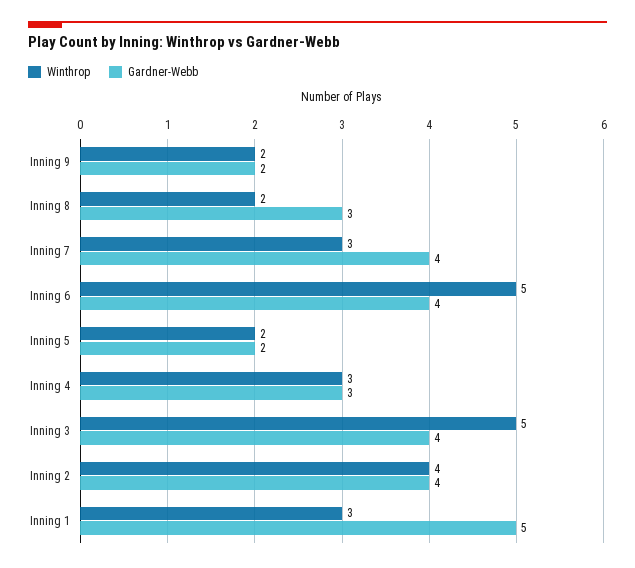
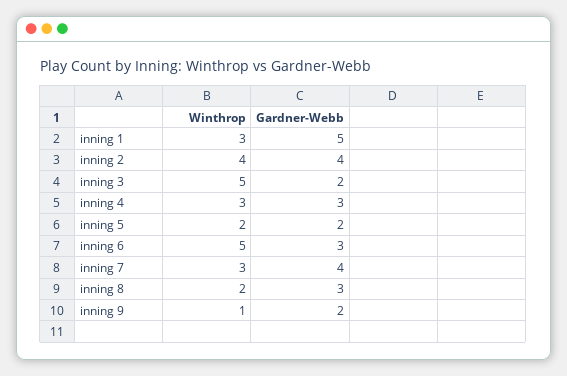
  {
    "Winthrop": {
-     "Inning 9": 2,
+     "Inning 9": 1,
      "Inning 8": 2,
      "Inning 7": 3,
      "Inning 6": 5,
      "Inning 5": 2,
      "Inning 4": 3,
      "Inning 3": 5,
      "Inning 2": 4,
      "Inning 1": 3
    },
    "Gardner-Webb": {
      "Inning 9": 2,
      "Inning 8": 3,
      "Inning 7": 4,
-     "Inning 6": 4,
+     "Inning 6": 3,
      "Inning 5": 2,
      "Inning 4": 3,
-     "Inning 3": 4,
+     "Inning 3": 2,
      "Inning 2": 4,
      "Inning 1": 5
    }
  }

